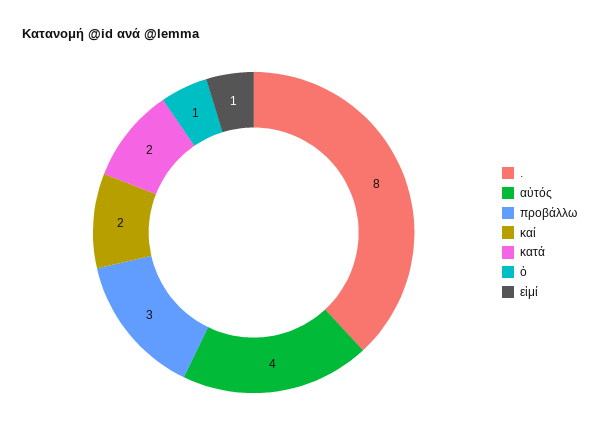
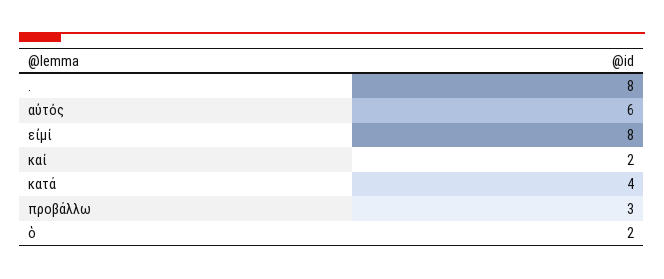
  {
    ".": 8,
-   "αὐτός": 4,
+   "αὐτός": 6,
    "προβάλλω": 3,
    "καί": 2,
-   "κατά": 2,
+   "κατά": 4,
-   "ὁ": 1,
+   "ὁ": 2,
-   "εἰμί": 1
+   "εἰμί": 8
  }

